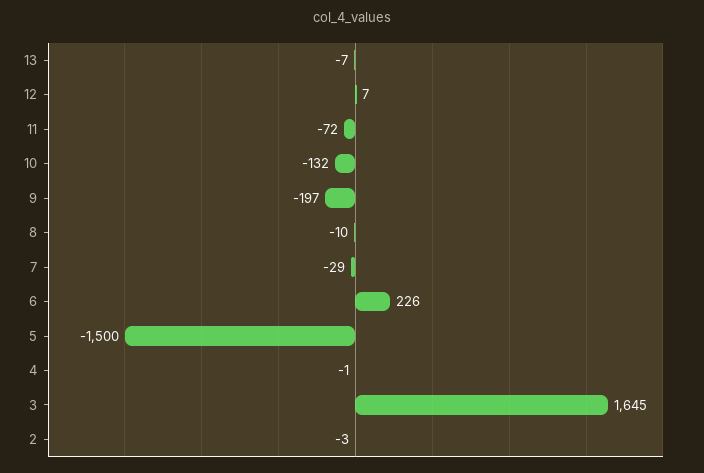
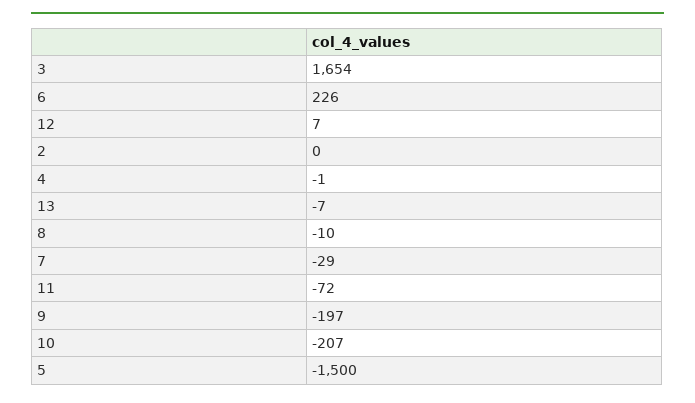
  {
    "13": -7,
    "12": 7,
    "11": -72,
-   "10": -132,
+   "10": -207,
    "9": -197,
    "8": -10,
    "7": -29,
    "6": 226,
    "5": -1500,
    "4": -1,
-   "3": 1645,
+   "3": 1654,
-   "2": -3
+   "2": 0
  }

